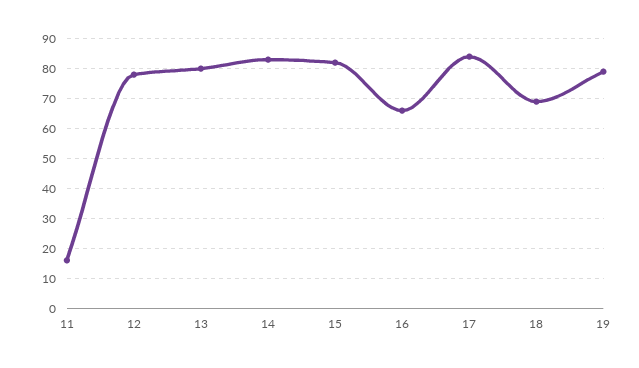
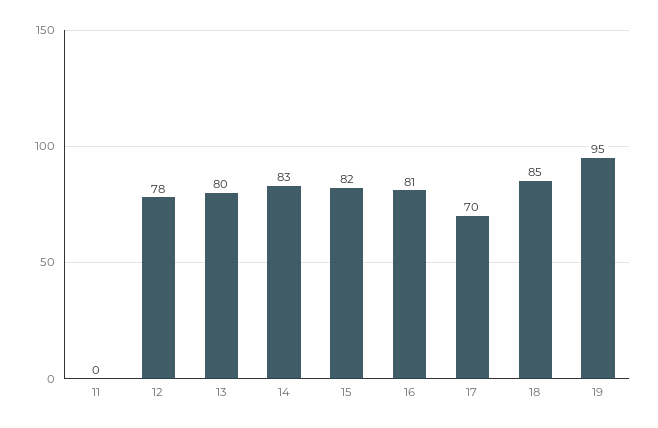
  {
-   "11": 15,
+   "11": 0,
    "12": 78,
    "13": 80,
    "14": 83,
    "15": 82,
-   "16": 65,
+   "16": 81,
-   "17": 85,
+   "17": 70,
-   "18": 70,
+   "18": 85,
-   "19": 80
+   "19": 95
  }

